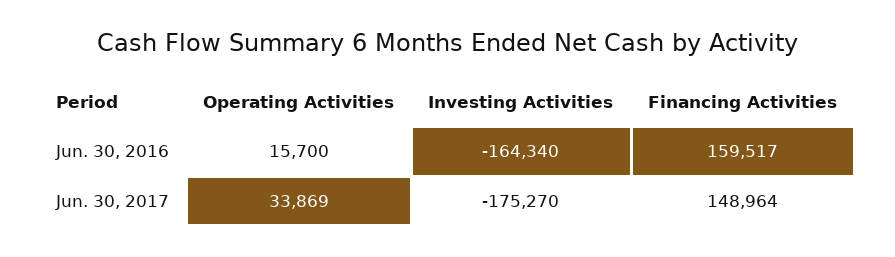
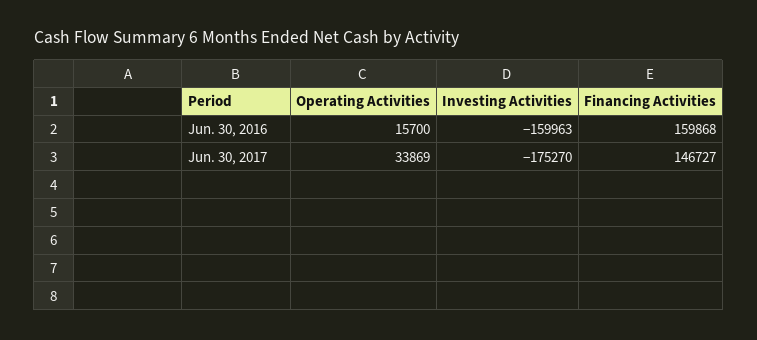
  {
    "Operating Activities": {
      "Jun. 30, 2016": 15700,
      "Jun. 30, 2017": 33869
    },
    "Investing Activities": {
-     "Jun. 30, 2016": -164340,
+     "Jun. 30, 2016": -159963,
      "Jun. 30, 2017": -175270
    },
    "Financing Activities": {
-     "Jun. 30, 2016": 159517,
+     "Jun. 30, 2016": 159868,
-     "Jun. 30, 2017": 148964
+     "Jun. 30, 2017": 146727
    }
  }

